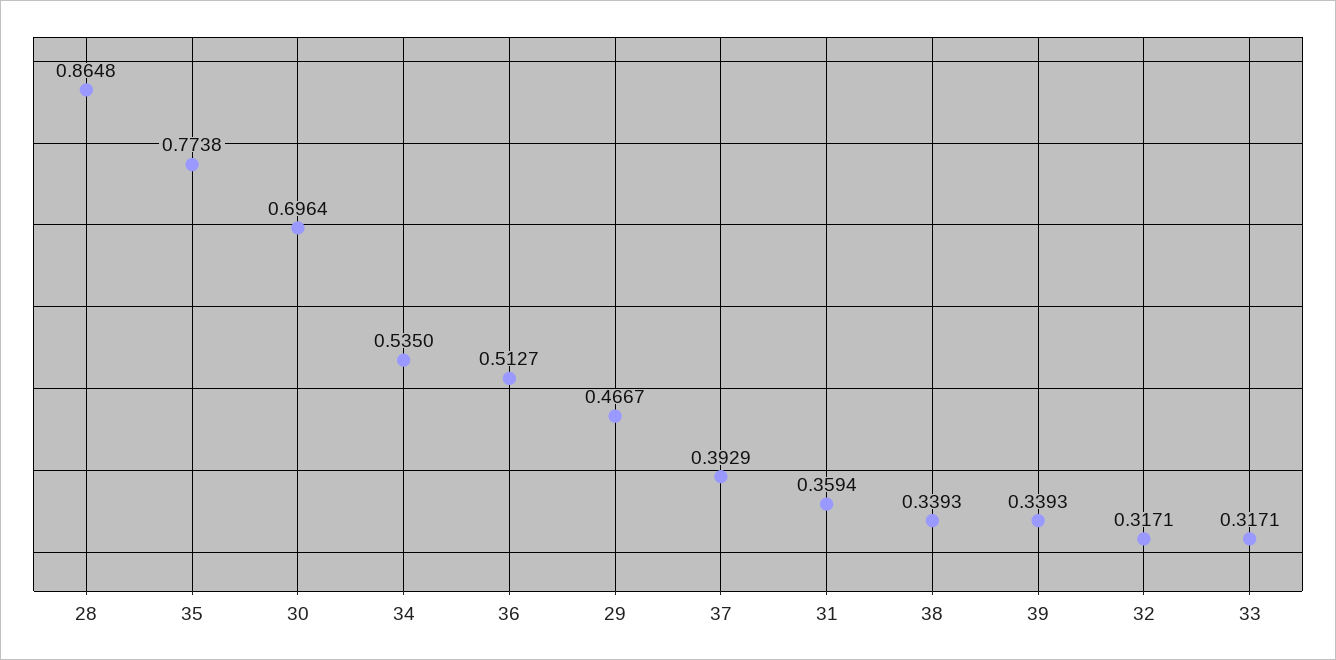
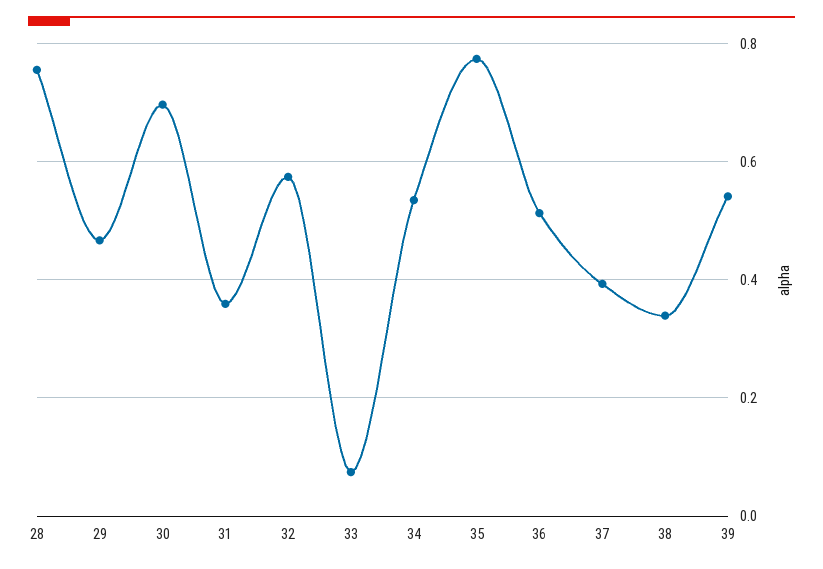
  {
-   "28": 0.8648,
+   "28": 0.76,
    "35": 0.7738,
    "30": 0.6964,
    "34": 0.535,
    "36": 0.5127,
    "29": 0.4667,
    "37": 0.3929,
    "31": 0.3594,
    "38": 0.3393,
-   "39": 0.3393,
+   "39": 0.54,
-   "32": 0.3171,
+   "32": 0.58,
-   "33": 0.3171
+   "33": 0.08
  }

